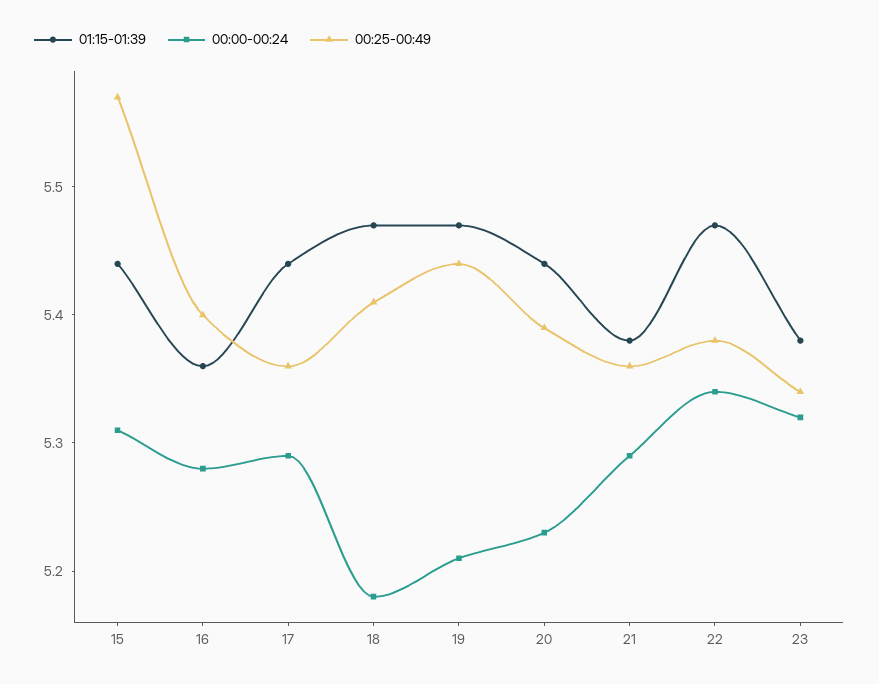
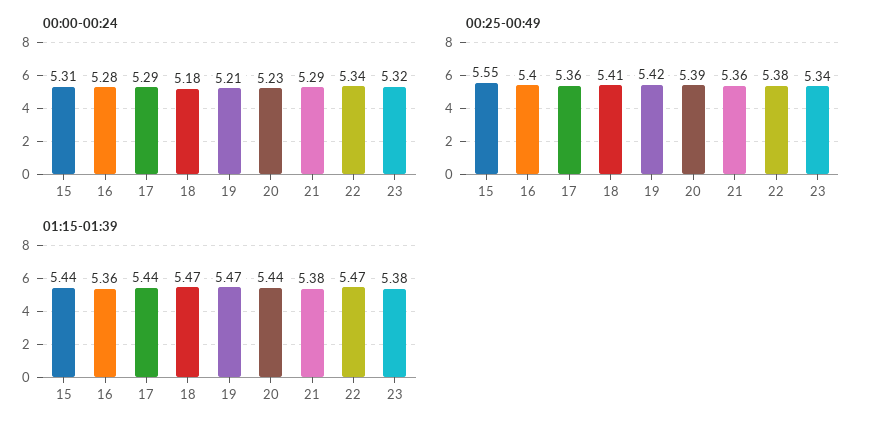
  {
    "01:15-01:39": {
      "15": 5.44,
      "16": 5.36,
      "17": 5.44,
      "18": 5.47,
      "19": 5.47,
      "20": 5.44,
      "21": 5.38,
      "22": 5.47,
      "23": 5.38
    },
    "00:00-00:24": {
      "15": 5.31,
      "16": 5.28,
      "17": 5.29,
      "18": 5.18,
      "19": 5.21,
      "20": 5.23,
      "21": 5.29,
      "22": 5.34,
      "23": 5.32
    },
    "00:25-00:49": {
-     "15": 5.57,
+     "15": 5.55,
      "16": 5.4,
      "17": 5.36,
      "18": 5.41,
-     "19": 5.44,
+     "19": 5.42,
      "20": 5.39,
      "21": 5.36,
      "22": 5.38,
      "23": 5.34
    }
  }

